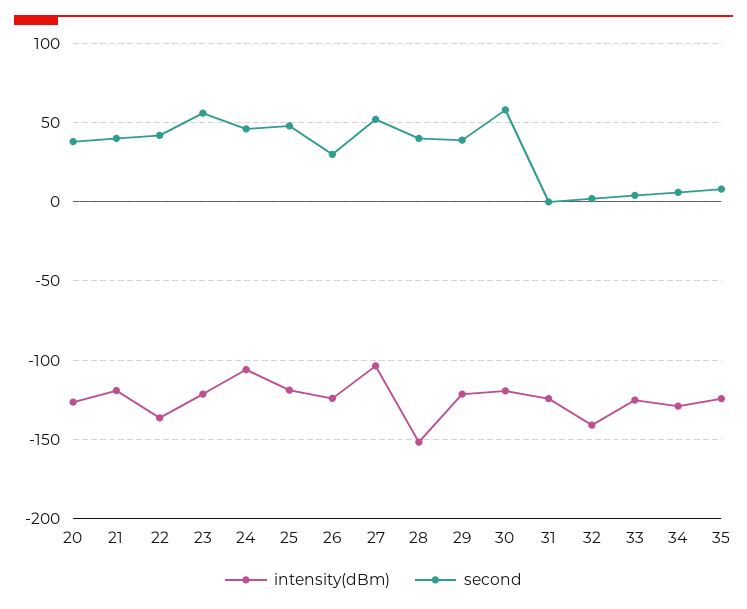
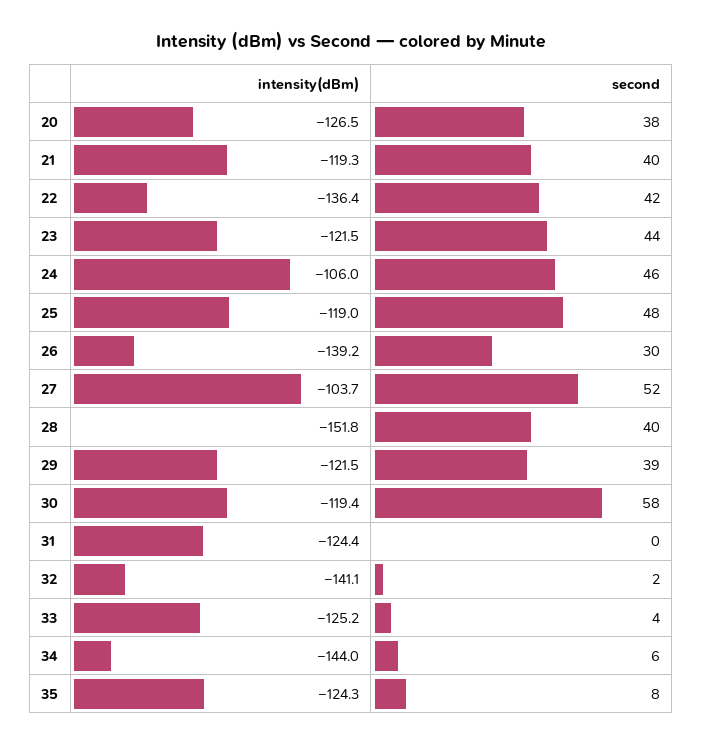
  {
    "intensity(dBm)": {
      "20": -126.5,
      "21": -119.3,
      "22": -136.4,
      "23": -121.5,
      "24": -106,
      "25": -119,
-     "26": -125,
+     "26": -139.2,
      "27": -103.7,
      "28": -151.8,
      "29": -121.5,
      "30": -119.4,
      "31": -124.4,
      "32": -141.1,
      "33": -125.2,
-     "34": -130,
+     "34": -144,
      "35": -124.3
    },
    "second": {
      "20": 38,
      "21": 40,
      "22": 42,
-     "23": 55,
+     "23": 44,
      "24": 46,
      "25": 48,
      "26": 30,
      "27": 52,
      "28": 40,
      "29": 39,
      "30": 58,
      "31": 0,
      "32": 2,
      "33": 4,
      "34": 6,
      "35": 8
    }
  }

